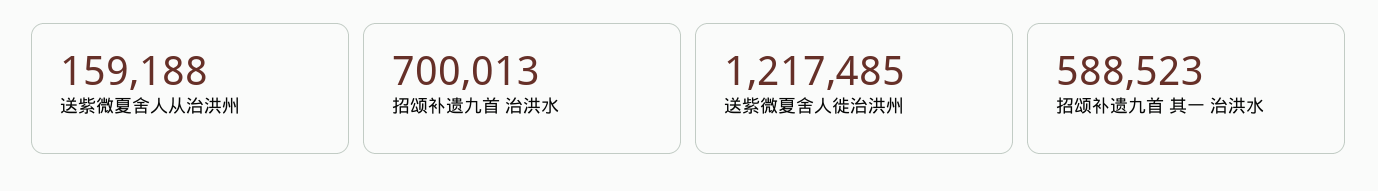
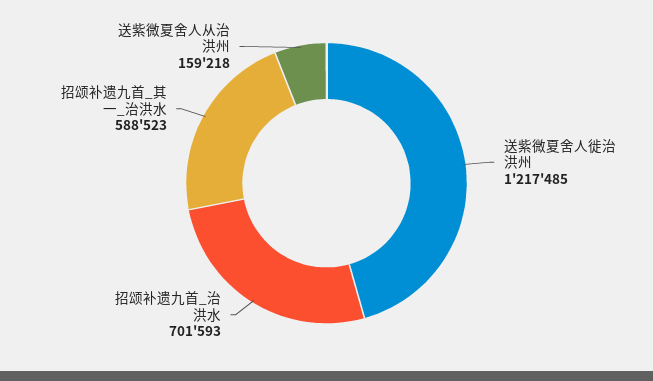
  {
-   "送紫微夏舍人从治洪州": 159188,
+   "送紫微夏舍人从治洪州": 159218,
-   "招颂补遗九首 治洪水": 700013,
+   "招颂补遗九首 治洪水": 701593,
    "送紫微夏舍人徙治洪州": 1217485,
    "招颂补遗九首 其一 治洪水": 588523
  }

